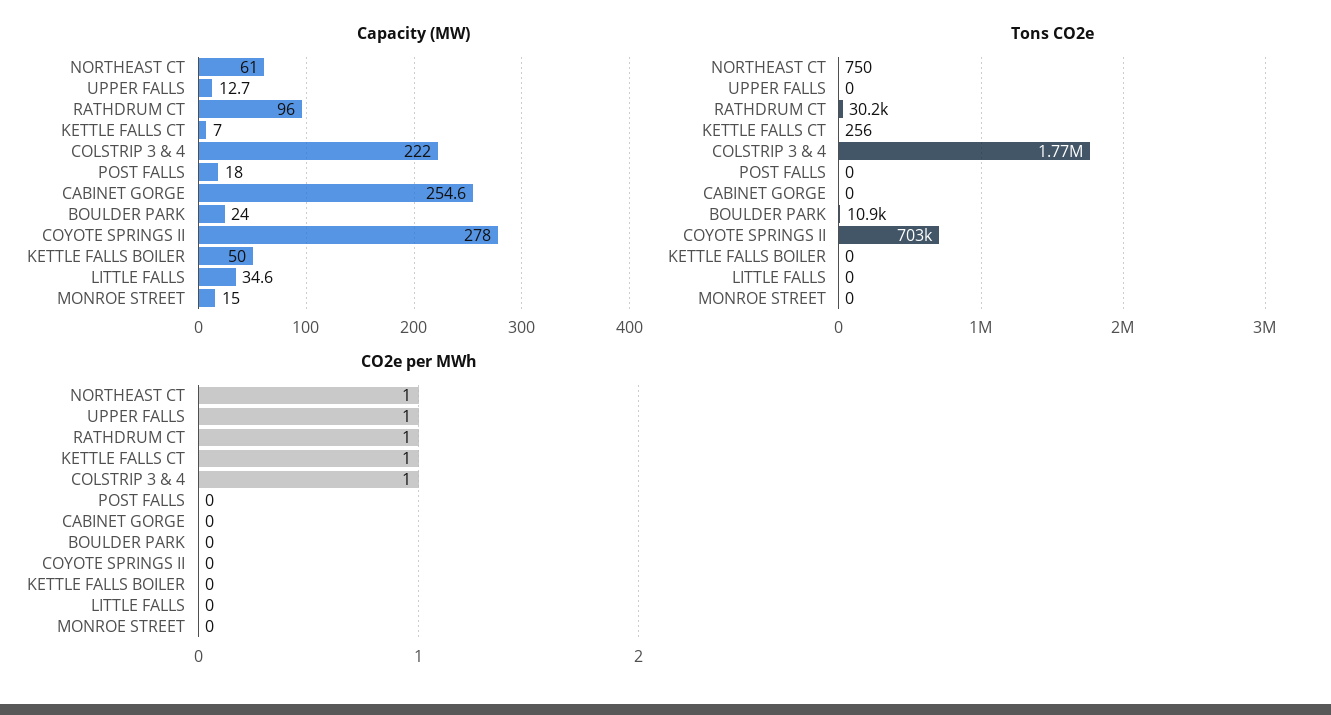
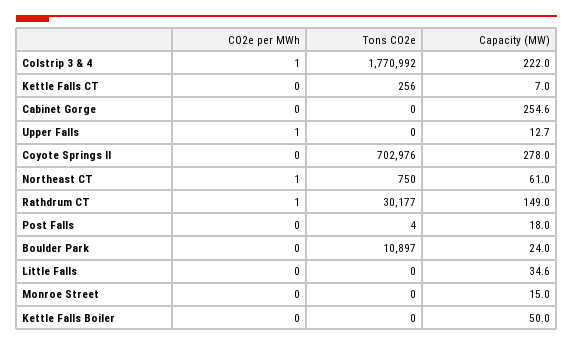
  {
    "Capacity (MW)": {
      "NORTHEAST CT": 61,
      "UPPER FALLS": 12.7,
-     "RATHDRUM CT": 96,
+     "RATHDRUM CT": 149,
      "KETTLE FALLS CT": 7,
      "COLSTRIP 3 & 4": 222,
      "POST FALLS": 18,
      "CABINET GORGE": 254.6,
      "BOULDER PARK": 24,
      "COYOTE SPRINGS II": 278,
      "KETTLE FALLS BOILER": 50,
      "LITTLE FALLS": 34.6,
      "MONROE STREET": 15
    },
    "Tons CO2e": {
      "NORTHEAST CT": 750,
      "UPPER FALLS": 0,
      "RATHDRUM CT": 30177,
      "KETTLE FALLS CT": 256,
      "COLSTRIP 3 & 4": 1770992,
-     "POST FALLS": 0,
+     "POST FALLS": 4,
      "CABINET GORGE": 0,
      "BOULDER PARK": 10897,
      "COYOTE SPRINGS II": 702976,
      "KETTLE FALLS BOILER": 0,
      "LITTLE FALLS": 0,
      "MONROE STREET": 0
    },
    "CO2e per MWh": {
      "NORTHEAST CT": 1,
      "UPPER FALLS": 1,
      "RATHDRUM CT": 1,
-     "KETTLE FALLS CT": 1,
+     "KETTLE FALLS CT": 0,
      "COLSTRIP 3 & 4": 1,
      "POST FALLS": 0,
      "CABINET GORGE": 0,
      "BOULDER PARK": 0,
      "COYOTE SPRINGS II": 0,
      "KETTLE FALLS BOILER": 0,
      "LITTLE FALLS": 0,
      "MONROE STREET": 0
    }
  }

